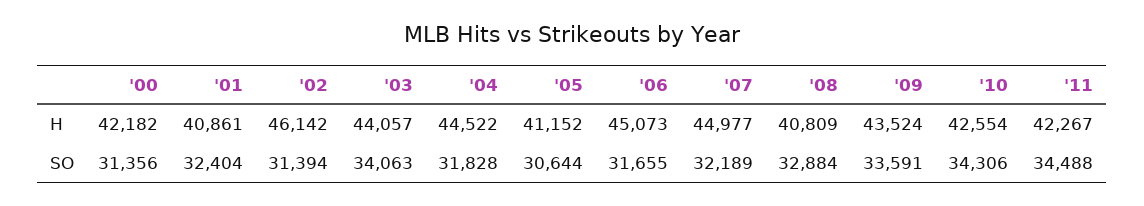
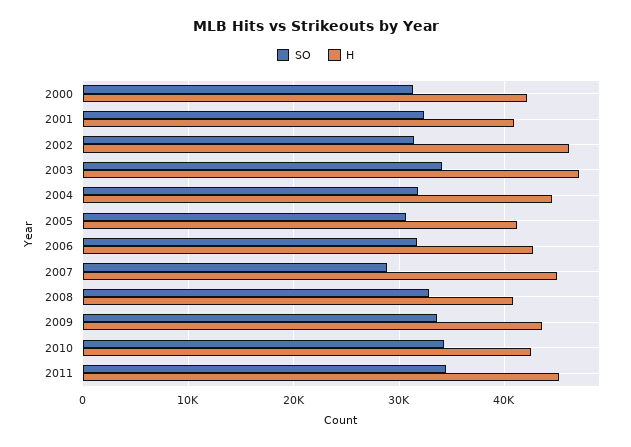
  {
    "H": {
      "'00": 42182,
      "'01": 40861,
      "'02": 46142,
-     "'03": 44057,
+     "'03": 47000,
      "'04": 44522,
      "'05": 41152,
-     "'06": 45073,
+     "'06": 43000,
      "'07": 44977,
      "'08": 40809,
      "'09": 43524,
      "'10": 42554,
-     "'11": 42267
+     "'11": 45000
    },
    "SO": {
      "'00": 31356,
      "'01": 32404,
      "'02": 31394,
      "'03": 34063,
      "'04": 31828,
      "'05": 30644,
      "'06": 31655,
-     "'07": 32189,
+     "'07": 29000,
      "'08": 32884,
      "'09": 33591,
      "'10": 34306,
      "'11": 34488
    }
  }

